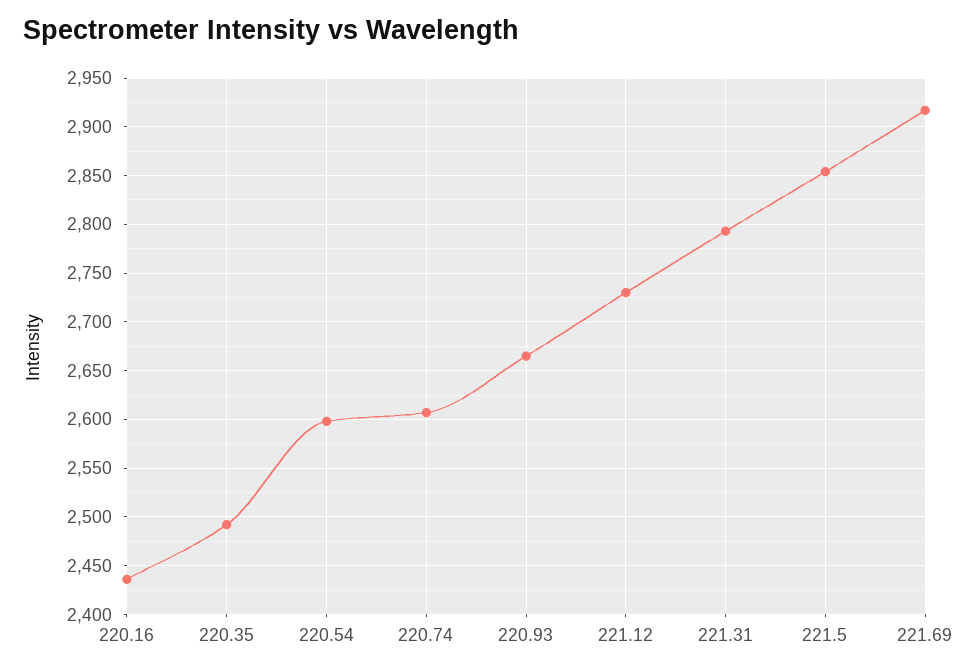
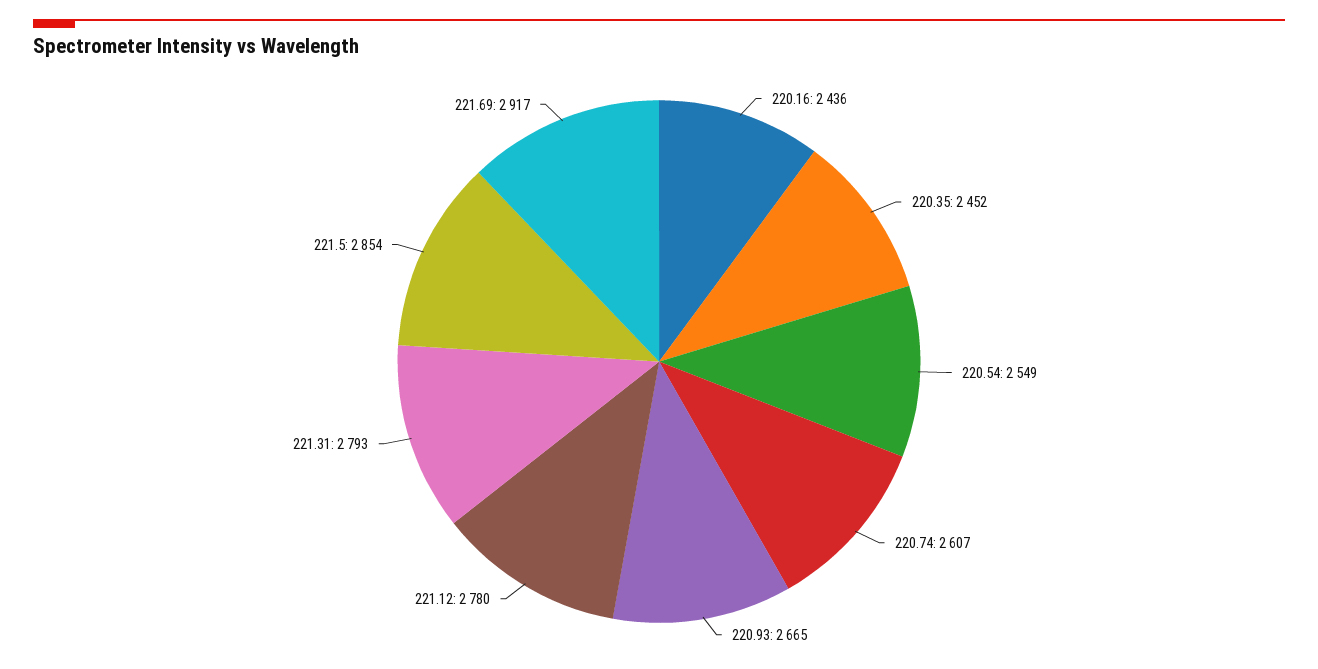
  {
    "220.16": 2436,
-   "220.35": 2490,
+   "220.35": 2452,
-   "220.54": 2600,
+   "220.54": 2549,
    "220.74": 2607,
    "220.93": 2665,
-   "221.12": 2730,
+   "221.12": 2780,
    "221.31": 2793,
    "221.5": 2854,
    "221.69": 2917
  }

